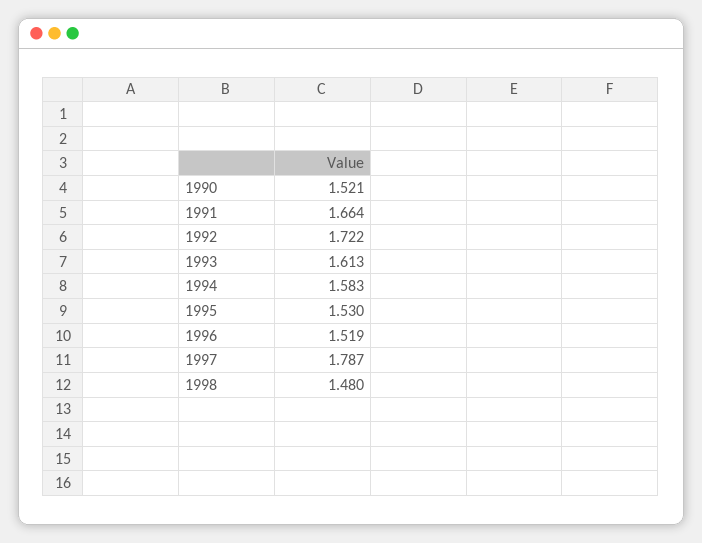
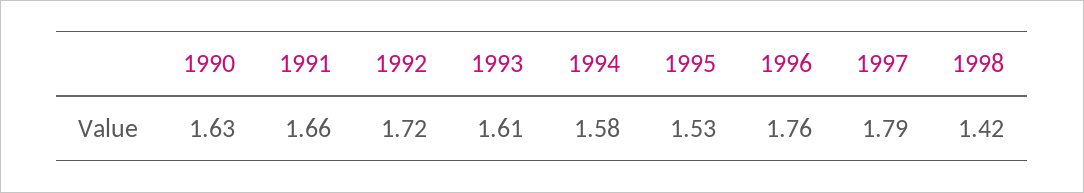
  {
-   "1990": 1.521,
+   "1990": 1.63,
    "1991": 1.664,
    "1992": 1.722,
    "1993": 1.613,
    "1994": 1.583,
    "1995": 1.53,
-   "1996": 1.519,
+   "1996": 1.76,
    "1997": 1.787,
-   "1998": 1.48
+   "1998": 1.42
  }

